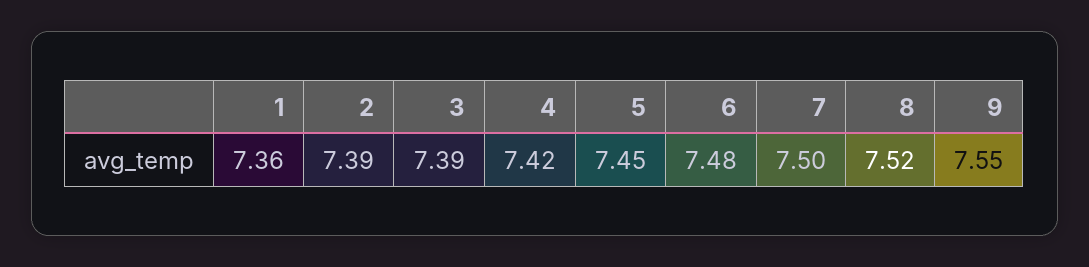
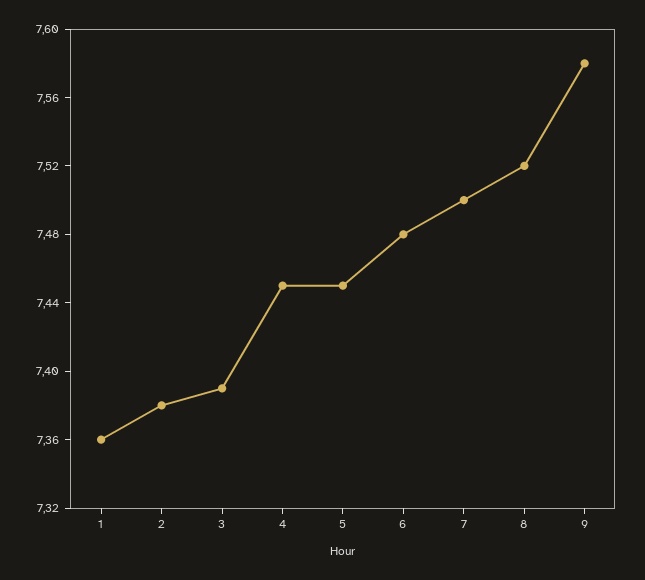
  {
    "1": 7.36,
-   "2": 7.39,
+   "2": 7.38,
    "3": 7.39,
-   "4": 7.42,
+   "4": 7.45,
    "5": 7.45,
    "6": 7.48,
    "7": 7.5,
    "8": 7.52,
-   "9": 7.55
+   "9": 7.58
  }

